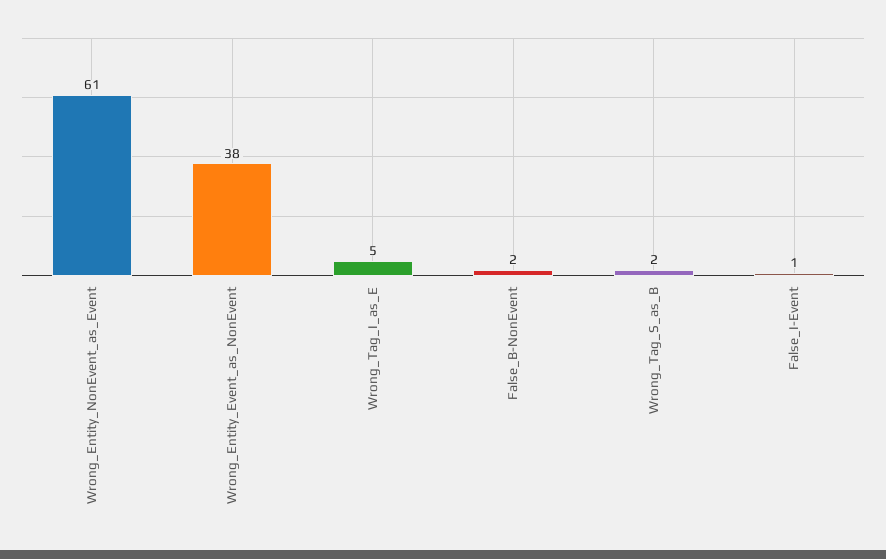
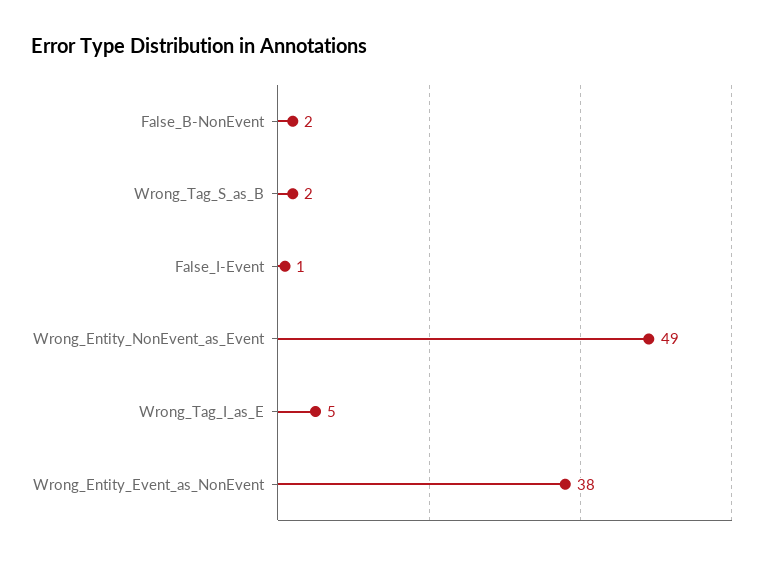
  {
-   "Wrong_Entity_NonEvent_as_Event": 61,
+   "Wrong_Entity_NonEvent_as_Event": 49,
    "Wrong_Entity_Event_as_NonEvent": 38,
    "Wrong_Tag_I_as_E": 5,
    "False_B-NonEvent": 2,
    "Wrong_Tag_S_as_B": 2,
    "False_I-Event": 1
  }

